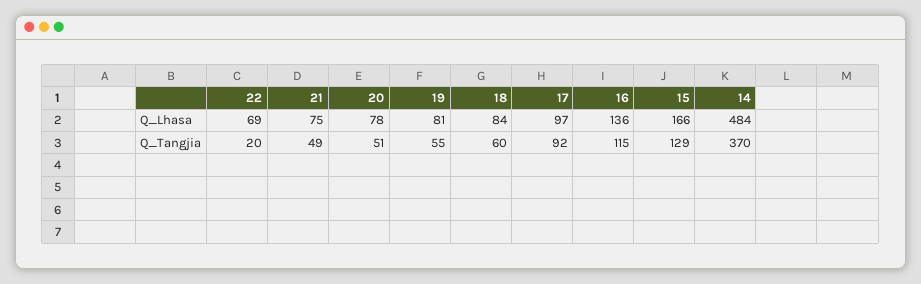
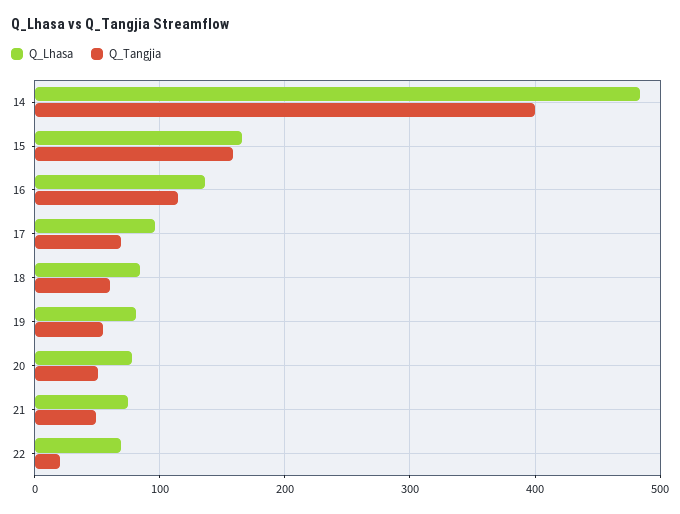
  {
    "Q_Lhasa": {
      "22": 69,
      "21": 75,
      "20": 78,
      "19": 81,
      "18": 84,
      "17": 97,
      "16": 136,
      "15": 166,
      "14": 484
    },
    "Q_Tangjia": {
      "22": 20,
      "21": 49,
      "20": 51,
      "19": 55,
      "18": 60,
-     "17": 92,
+     "17": 70,
      "16": 115,
-     "15": 129,
+     "15": 160,
-     "14": 370
+     "14": 400
    }
  }

